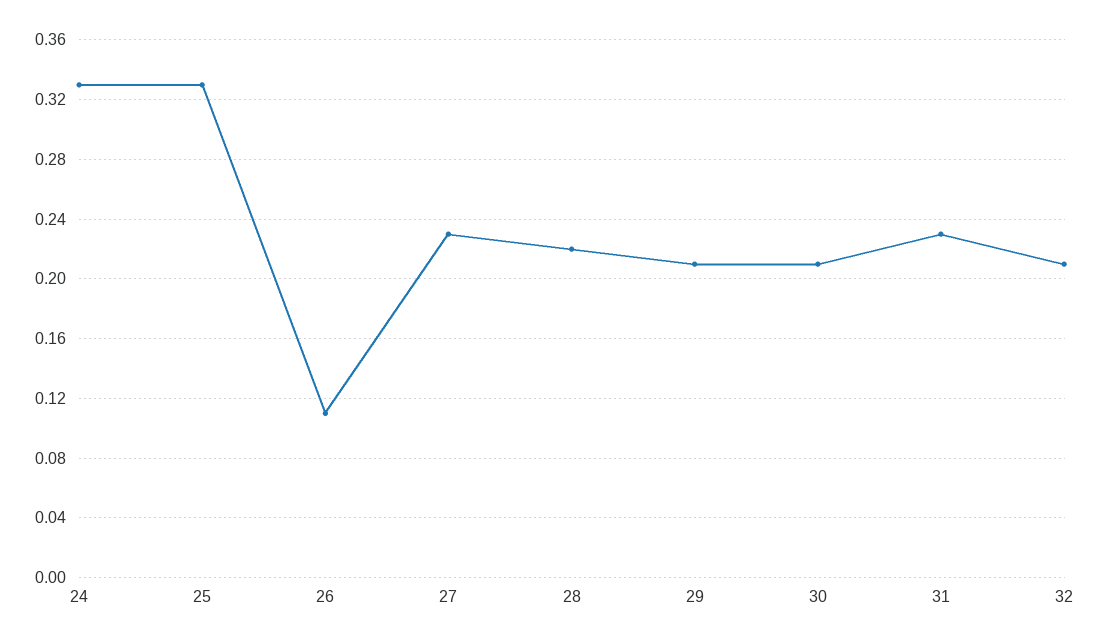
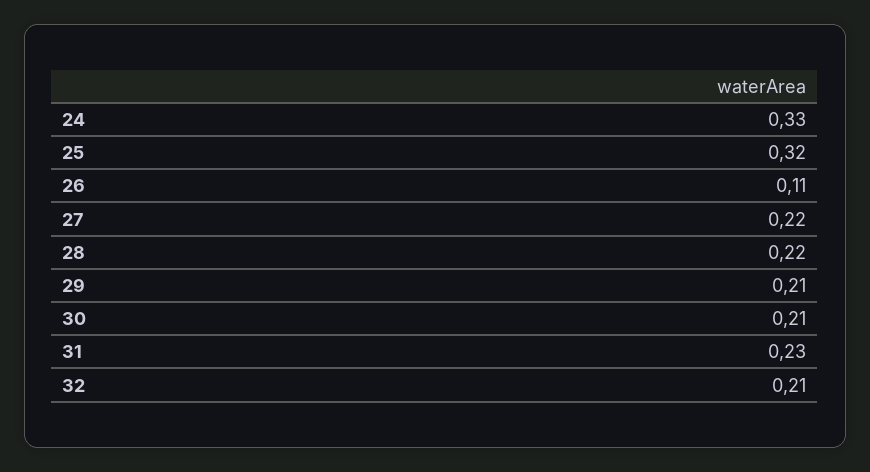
  {
    "24": 0.33,
-   "25": 0.33,
+   "25": 0.32,
    "26": 0.11,
-   "27": 0.23,
+   "27": 0.22,
    "28": 0.22,
    "29": 0.21,
    "30": 0.21,
    "31": 0.23,
    "32": 0.21
  }

